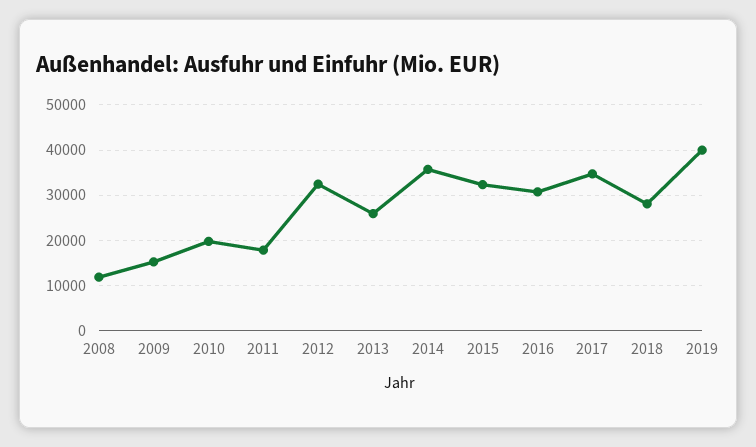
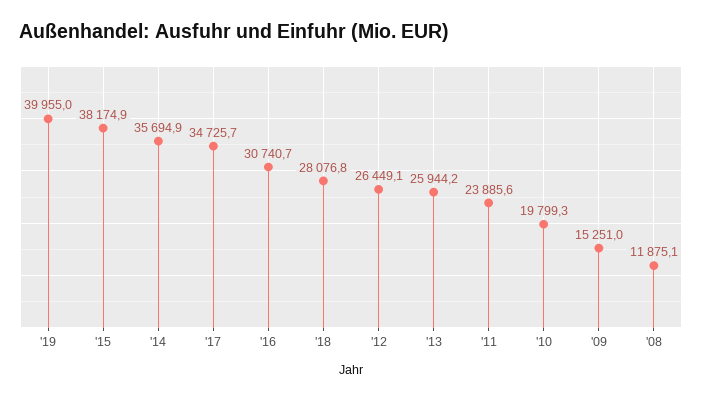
  {
    "2008": 11875.1,
    "2009": 15251,
    "2010": 19799.3,
-   "2011": 18000,
+   "2011": 23885.6,
-   "2012": 32000,
+   "2012": 26449.1,
    "2013": 25944.2,
    "2014": 35694.9,
-   "2015": 32000,
+   "2015": 38174.9,
    "2016": 30740.7,
    "2017": 34725.7,
    "2018": 28076.8,
    "2019": 39955
  }

